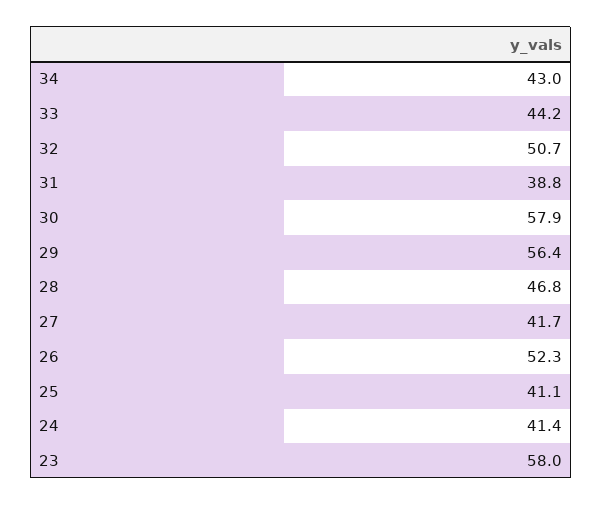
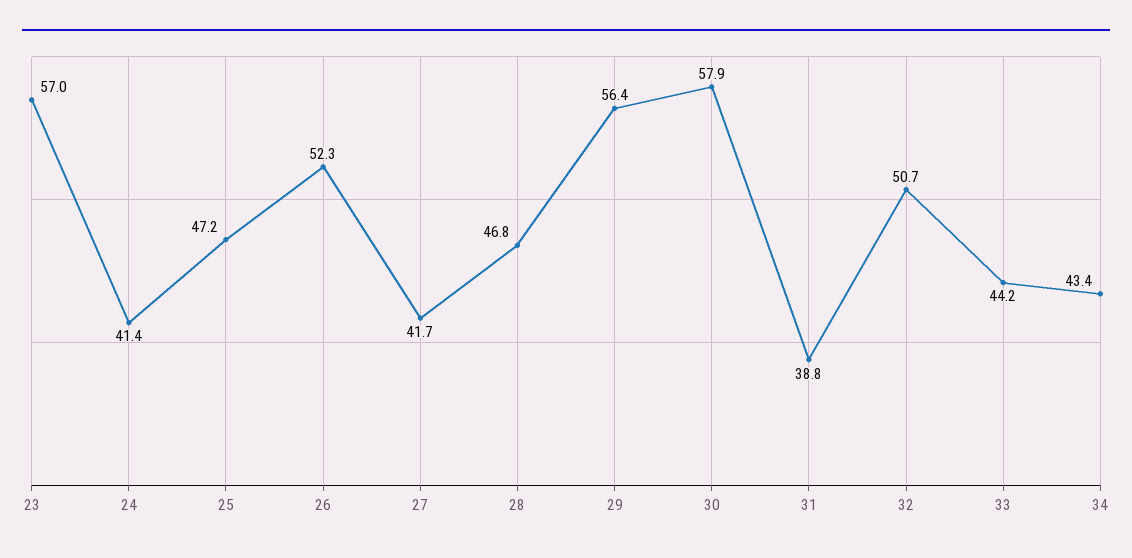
  {
-   "34": 43,
+   "34": 43.4,
    "33": 44.2,
    "32": 50.7,
    "31": 38.8,
    "30": 57.9,
    "29": 56.4,
    "28": 46.8,
    "27": 41.7,
    "26": 52.3,
-   "25": 41.1,
+   "25": 47.2,
    "24": 41.4,
-   "23": 58
+   "23": 57
  }

